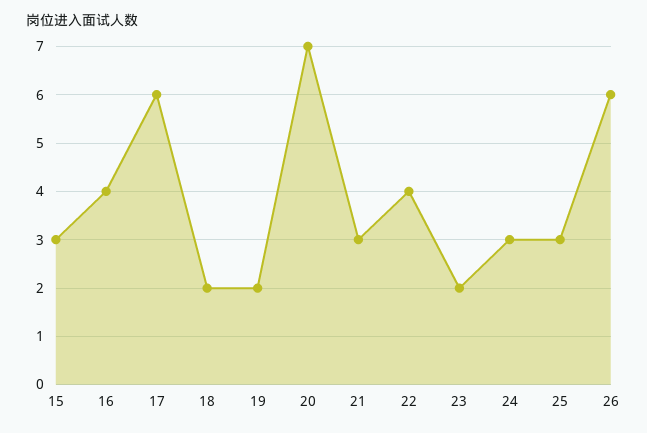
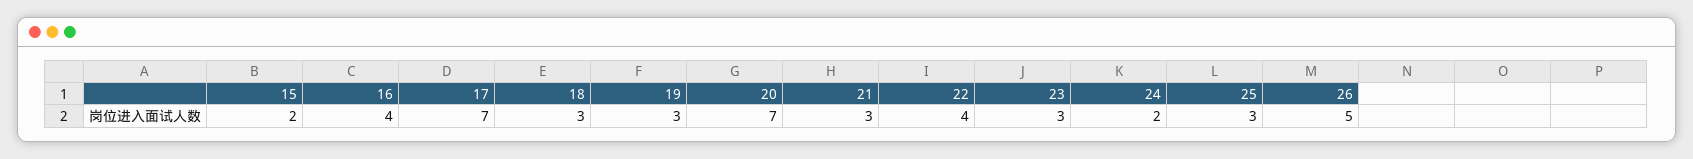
  {
-   "15": 3,
+   "15": 2,
    "16": 4,
-   "17": 6,
+   "17": 7,
-   "18": 2,
+   "18": 3,
-   "19": 2,
+   "19": 3,
    "20": 7,
    "21": 3,
    "22": 4,
-   "23": 2,
+   "23": 3,
-   "24": 3,
+   "24": 2,
    "25": 3,
-   "26": 6
+   "26": 5
  }

